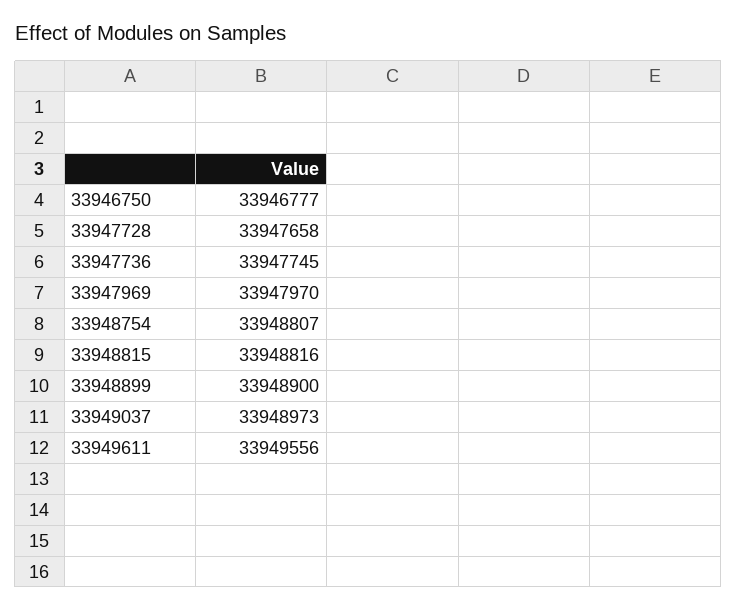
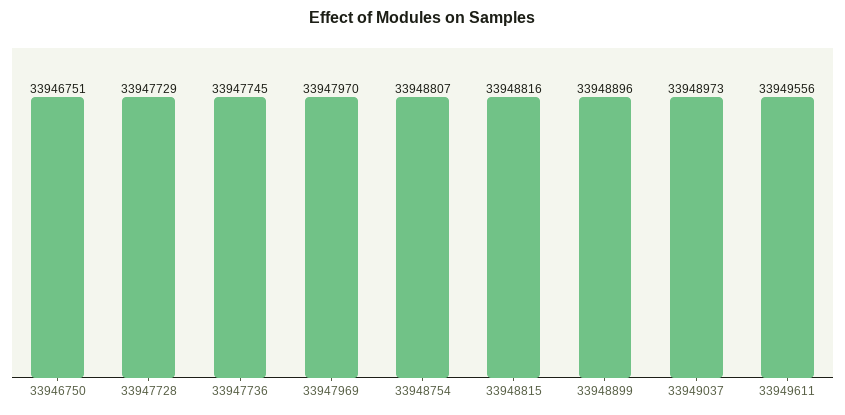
  {
-   "33946750": 33946777,
+   "33946750": 33946751,
-   "33947728": 33947658,
+   "33947728": 33947729,
    "33947736": 33947745,
    "33947969": 33947970,
    "33948754": 33948807,
    "33948815": 33948816,
-   "33948899": 33948900,
+   "33948899": 33948896,
    "33949037": 33948973,
    "33949611": 33949556
  }

